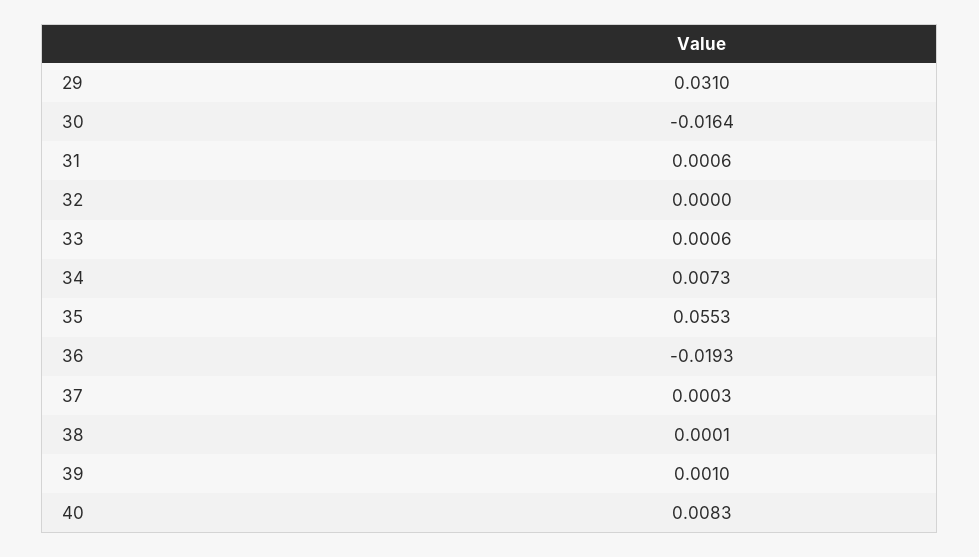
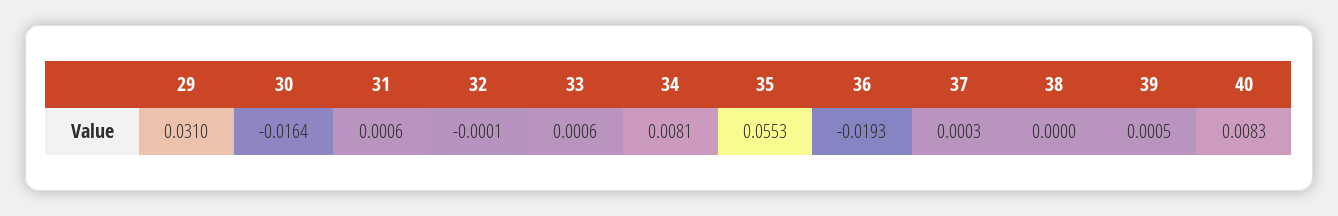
  {
    "29": 0.031,
    "30": -0.0164,
    "31": 0.0006,
-   "32": 0,
+   "32": -0.0001,
    "33": 0.0006,
-   "34": 0.0073,
+   "34": 0.0081,
    "35": 0.0553,
    "36": -0.0193,
    "37": 0.0003,
-   "38": 0.0001,
+   "38": 0,
-   "39": 0.001,
+   "39": 0.0005,
    "40": 0.0083
  }

